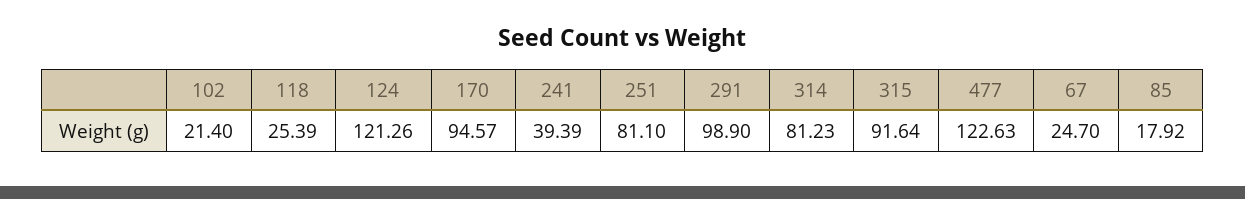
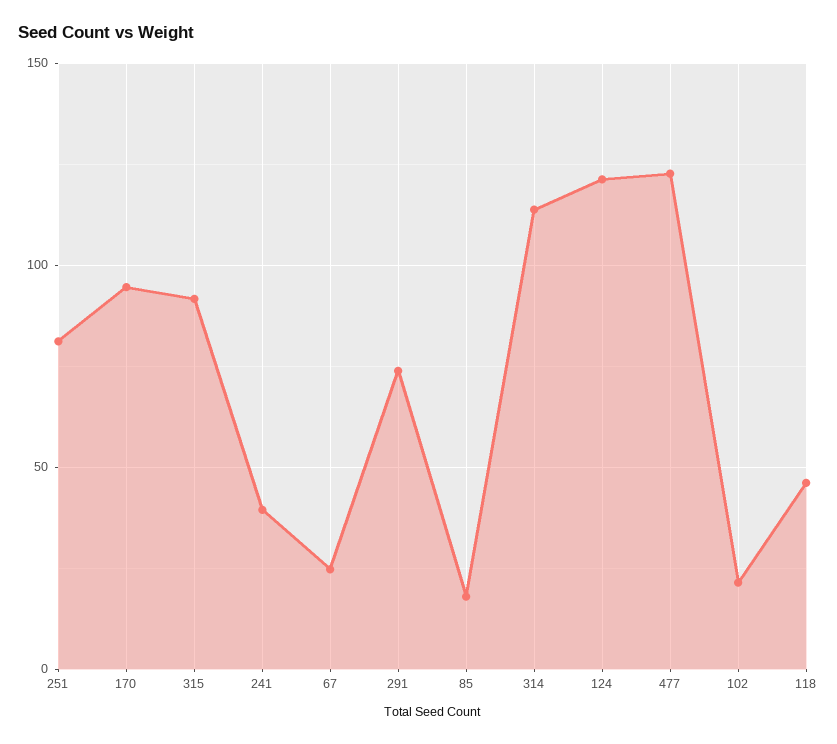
  {
    "102": 21.4,
-   "118": 25.39,
+   "118": 45,
    "124": 121.26,
    "170": 94.57,
    "241": 39.39,
    "251": 81.1,
-   "291": 98.9,
+   "291": 75,
-   "314": 81.23,
+   "314": 115,
    "315": 91.64,
    "477": 122.63,
    "67": 24.7,
    "85": 17.92
  }

